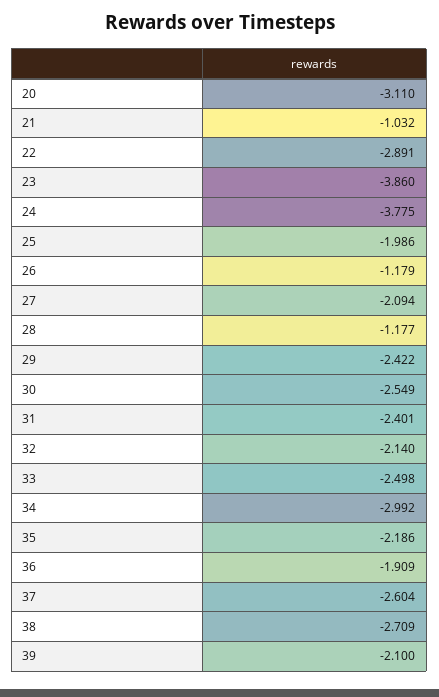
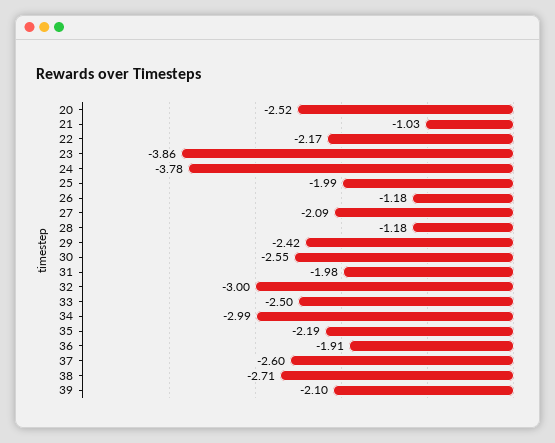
  {
-   "20": -3.11,
+   "20": -2.52,
    "21": -1.032,
-   "22": -2.891,
+   "22": -2.17,
    "23": -3.86,
    "24": -3.775,
    "25": -1.986,
    "26": -1.179,
    "27": -2.094,
    "28": -1.177,
    "29": -2.422,
    "30": -2.549,
-   "31": -2.401,
+   "31": -1.98,
-   "32": -2.14,
+   "32": -3,
    "33": -2.498,
    "34": -2.992,
    "35": -2.186,
    "36": -1.909,
    "37": -2.604,
    "38": -2.709,
    "39": -2.1
  }

